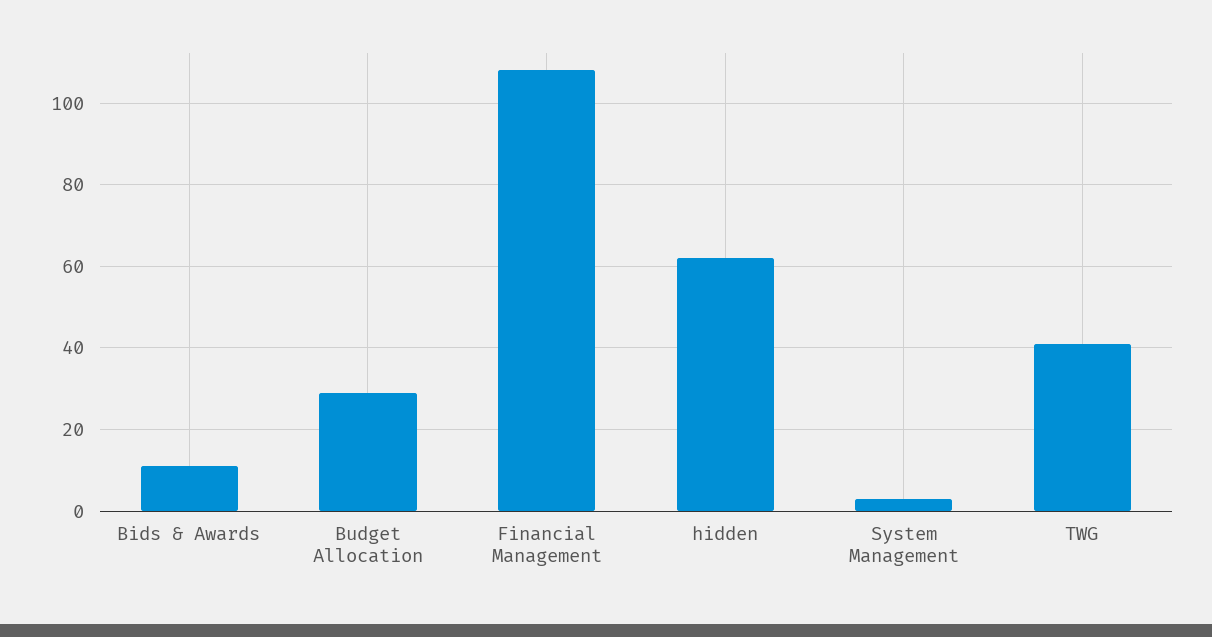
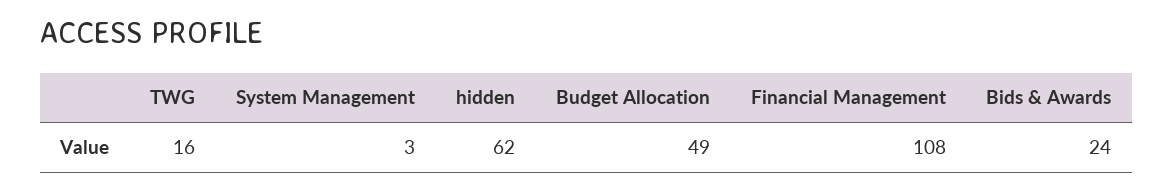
  {
-   "Bids & Awards": 10,
+   "Bids & Awards": 24,
-   "Budget Allocation": 30,
+   "Budget Allocation": 49,
    "Financial Management": 108,
    "hidden": 62,
    "System Management": 3,
-   "TWG": 40
+   "TWG": 16
  }

